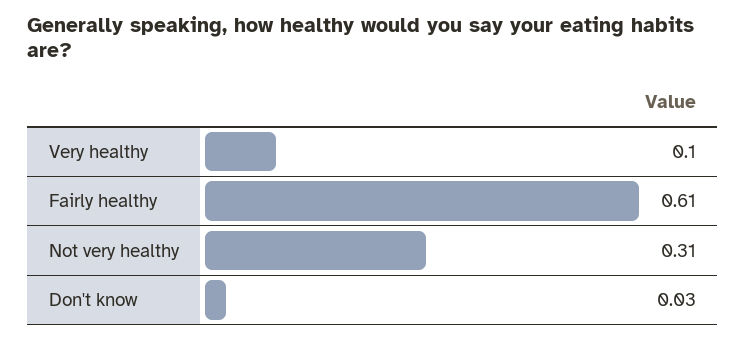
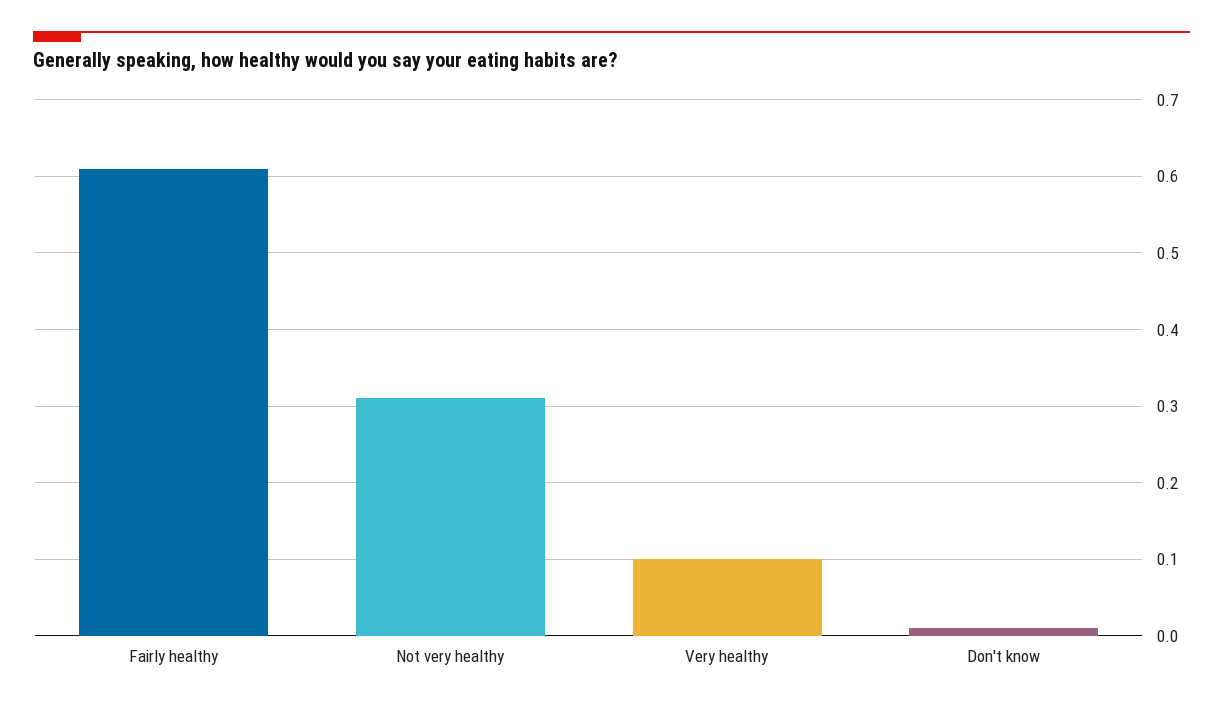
  {
    "Very healthy": 0.1,
    "Fairly healthy": 0.61,
    "Not very healthy": 0.31,
-   "Don't know": 0.03
+   "Don't know": 0.01
  }

